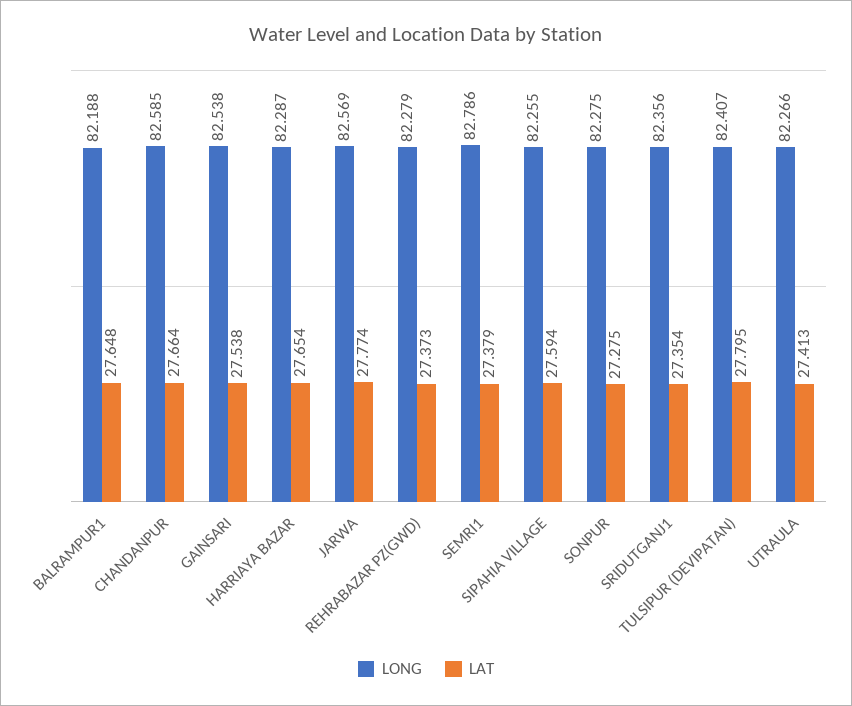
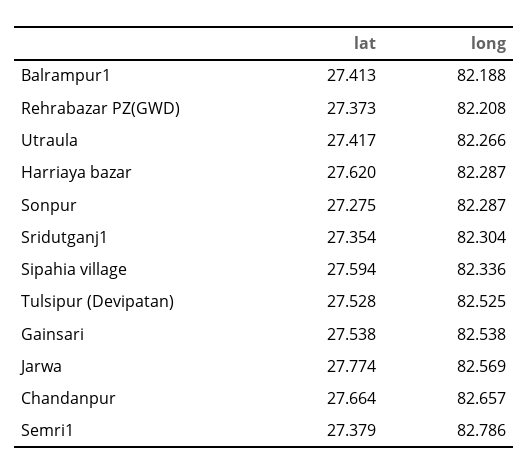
  {
    "LONG": {
      "BALRAMPUR1": 82.188,
-     "CHANDANPUR": 82.585,
+     "CHANDANPUR": 82.657,
      "GAINSARI": 82.538,
      "HARRIAYA BAZAR": 82.287,
      "JARWA": 82.569,
-     "REHRABAZAR PZ(GWD)": 82.279,
+     "REHRABAZAR PZ(GWD)": 82.208,
      "SEMRI1": 82.786,
-     "SIPAHIA VILLAGE": 82.255,
+     "SIPAHIA VILLAGE": 82.336,
-     "SONPUR": 82.275,
+     "SONPUR": 82.287,
-     "SRIDUTGANJ1": 82.356,
+     "SRIDUTGANJ1": 82.304,
-     "TULSIPUR (DEVIPATAN)": 82.407,
+     "TULSIPUR (DEVIPATAN)": 82.525,
      "UTRAULA": 82.266
    },
    "LAT": {
-     "BALRAMPUR1": 27.648,
+     "BALRAMPUR1": 27.413,
      "CHANDANPUR": 27.664,
      "GAINSARI": 27.538,
-     "HARRIAYA BAZAR": 27.654,
+     "HARRIAYA BAZAR": 27.62,
      "JARWA": 27.774,
      "REHRABAZAR PZ(GWD)": 27.373,
      "SEMRI1": 27.379,
      "SIPAHIA VILLAGE": 27.594,
      "SONPUR": 27.275,
      "SRIDUTGANJ1": 27.354,
-     "TULSIPUR (DEVIPATAN)": 27.795,
+     "TULSIPUR (DEVIPATAN)": 27.528,
-     "UTRAULA": 27.413
+     "UTRAULA": 27.417
    }
  }

